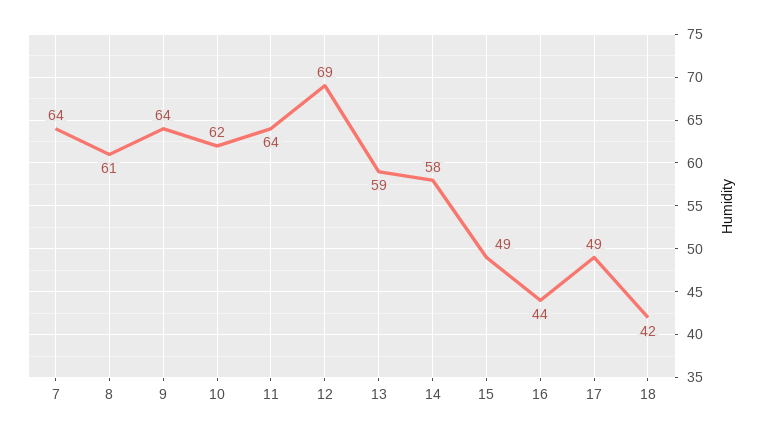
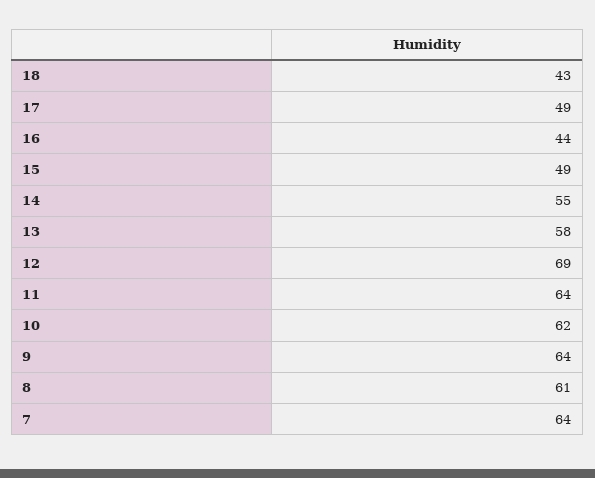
  {
    "7": 64,
    "8": 61,
    "9": 64,
    "10": 62,
    "11": 64,
    "12": 69,
-   "13": 59,
+   "13": 58,
-   "14": 58,
+   "14": 55,
    "15": 49,
    "16": 44,
    "17": 49,
-   "18": 42
+   "18": 43
  }

